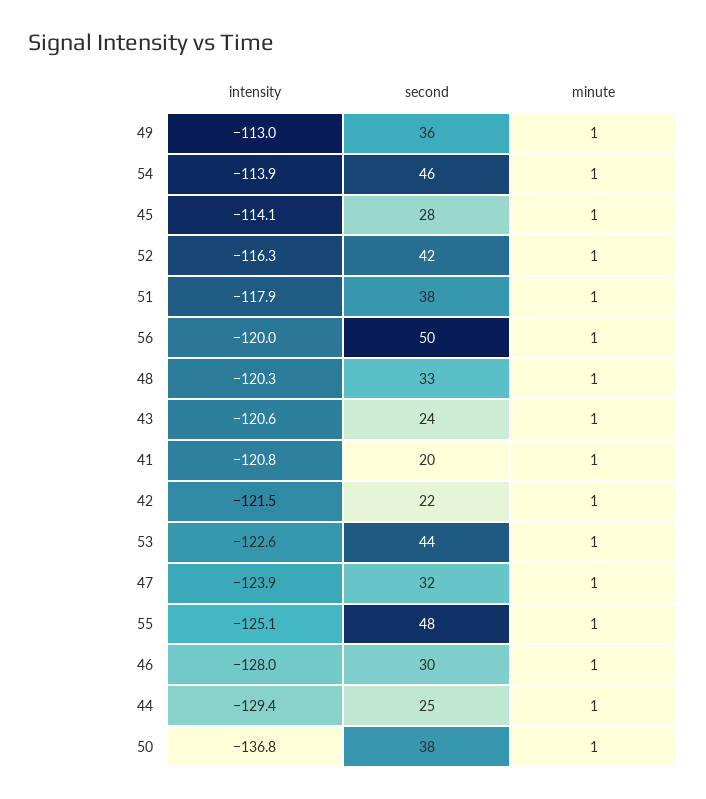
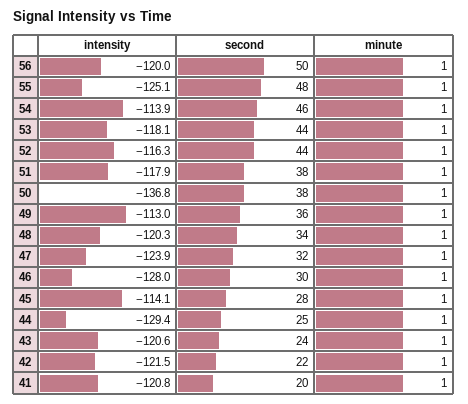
  {
    "intensity": {
      "49": -113,
      "54": -113.9,
      "45": -114.1,
      "52": -116.3,
      "51": -117.9,
      "56": -120,
      "48": -120.3,
      "43": -120.6,
      "41": -120.8,
      "42": -121.5,
-     "53": -122.6,
+     "53": -118.1,
      "47": -123.9,
      "55": -125.1,
      "46": -128,
      "44": -129.4,
      "50": -136.8
    },
    "second": {
      "49": 36,
      "54": 46,
      "45": 28,
-     "52": 42,
+     "52": 44,
      "51": 38,
      "56": 50,
-     "48": 33,
+     "48": 34,
      "43": 24,
      "41": 20,
      "42": 22,
      "53": 44,
      "47": 32,
      "55": 48,
      "46": 30,
      "44": 25,
      "50": 38
    },
    "minute": {
      "49": 1,
      "54": 1,
      "45": 1,
      "52": 1,
      "51": 1,
      "56": 1,
      "48": 1,
      "43": 1,
      "41": 1,
      "42": 1,
      "53": 1,
      "47": 1,
      "55": 1,
      "46": 1,
      "44": 1,
      "50": 1
    }
  }

